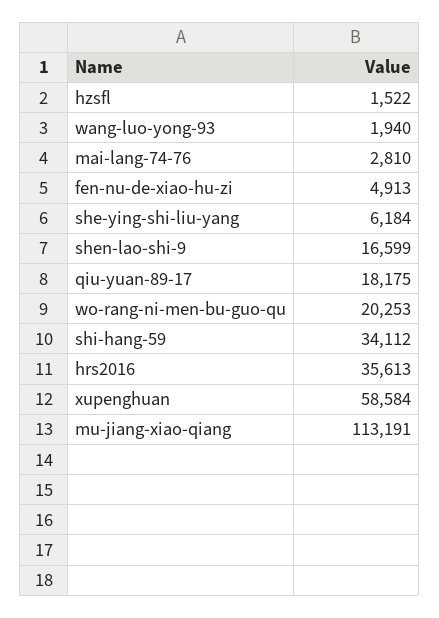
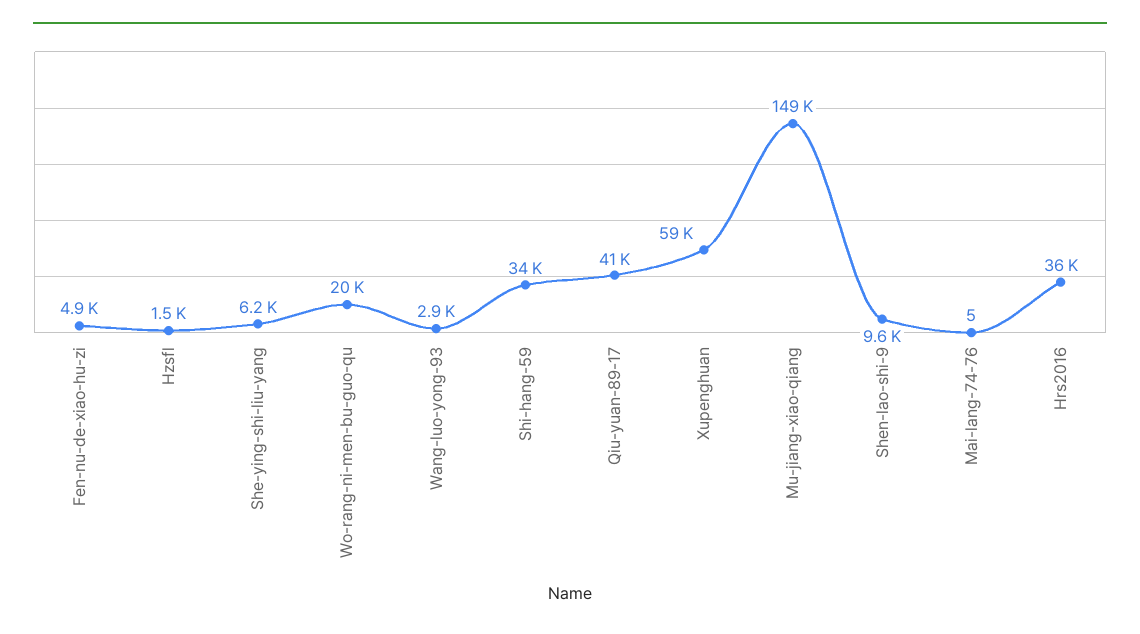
  {
    "hzsfl": 1522,
-   "wang-luo-yong-93": 1940,
+   "wang-luo-yong-93": 2900,
-   "mai-lang-74-76": 2810,
+   "mai-lang-74-76": 5,
    "fen-nu-de-xiao-hu-zi": 4913,
    "she-ying-shi-liu-yang": 6184,
-   "shen-lao-shi-9": 16599,
+   "shen-lao-shi-9": 9600,
-   "qiu-yuan-89-17": 18175,
+   "qiu-yuan-89-17": 41000,
    "wo-rang-ni-men-bu-guo-qu": 20253,
    "shi-hang-59": 34112,
    "hrs2016": 35613,
    "xupenghuan": 58584,
-   "mu-jiang-xiao-qiang": 113191
+   "mu-jiang-xiao-qiang": 149000
  }

